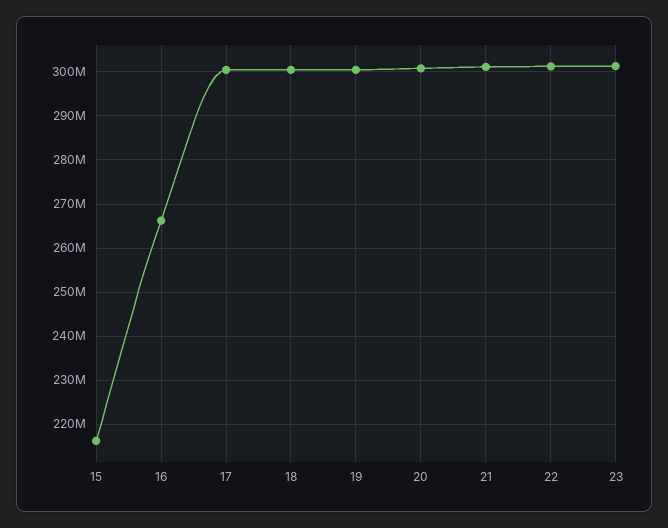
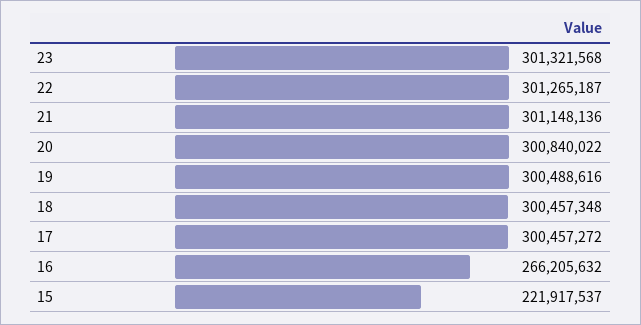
  {
-   "15": 216000000,
+   "15": 221917537,
    "16": 266205632,
    "17": 300457272,
    "18": 300457348,
    "19": 300488616,
    "20": 300840022,
    "21": 301148136,
    "22": 301265187,
    "23": 301321568
  }

